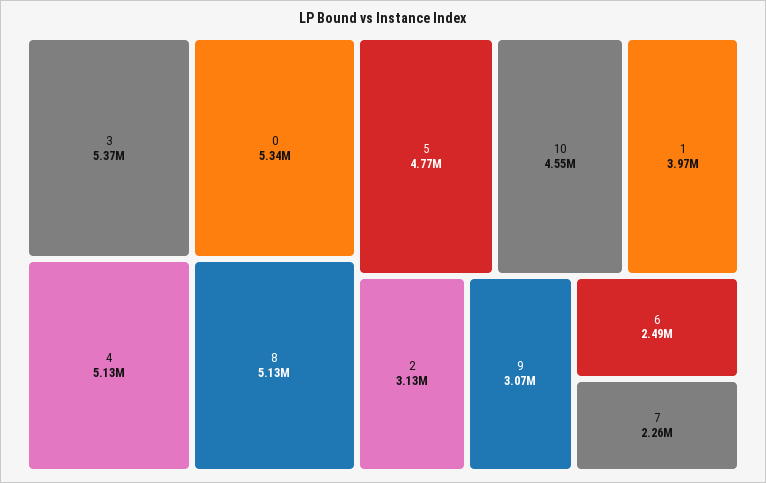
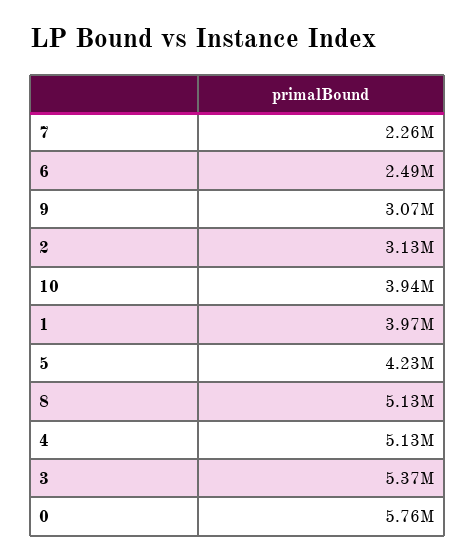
  {
    "3": 5370000,
-   "0": 5340000,
+   "0": 5760000,
    "4": 5130000,
    "8": 5130000,
-   "5": 4770000,
+   "5": 4230000,
-   "10": 4550000,
+   "10": 3940000,
    "1": 3970000,
    "2": 3130000,
    "9": 3070000,
    "6": 2490000,
    "7": 2260000
  }

